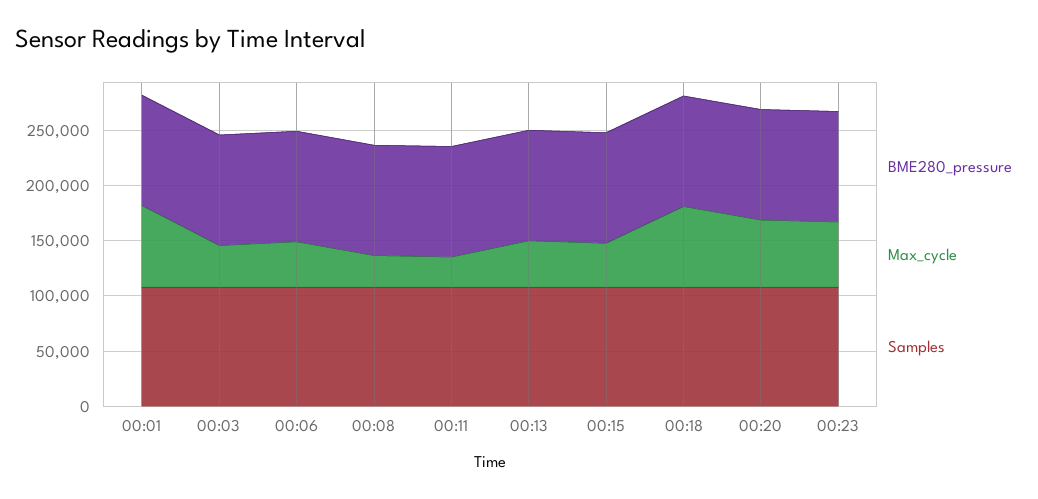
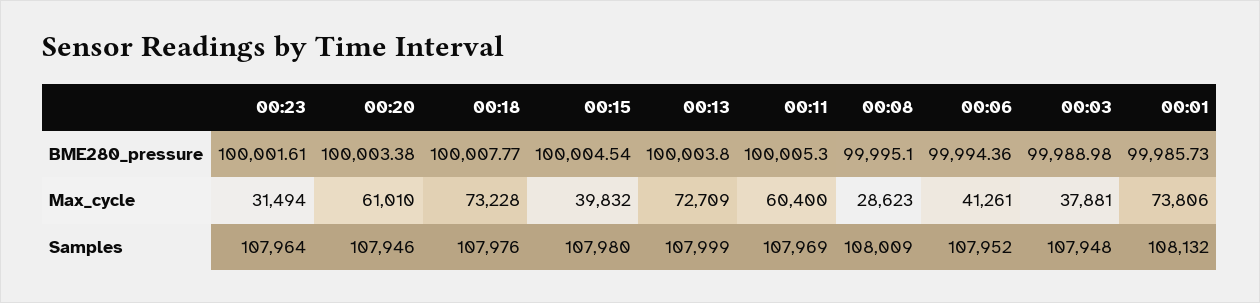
  {
    "BME280_pressure": {
      "00:01": 99985.73,
      "00:03": 99988.98,
      "00:06": 99994.36,
      "00:08": 99995.1,
      "00:11": 100005.3,
      "00:13": 100003.8,
      "00:15": 100004.54,
      "00:18": 100007.77,
      "00:20": 100003.38,
      "00:23": 100001.61
    },
    "Max_cycle": {
      "00:01": 73806,
      "00:03": 37881,
      "00:06": 41261,
      "00:08": 28623,
-     "00:11": 30000,
+     "00:11": 60400,
-     "00:13": 40000,
+     "00:13": 72709,
      "00:15": 39832,
      "00:18": 73228,
      "00:20": 61010,
-     "00:23": 60000
+     "00:23": 31494
    },
    "Samples": {
      "00:01": 108132,
      "00:03": 107948,
      "00:06": 107952,
      "00:08": 108009,
      "00:11": 107969,
      "00:13": 107999,
      "00:15": 107980,
      "00:18": 107976,
      "00:20": 107946,
      "00:23": 107964
    }
  }

